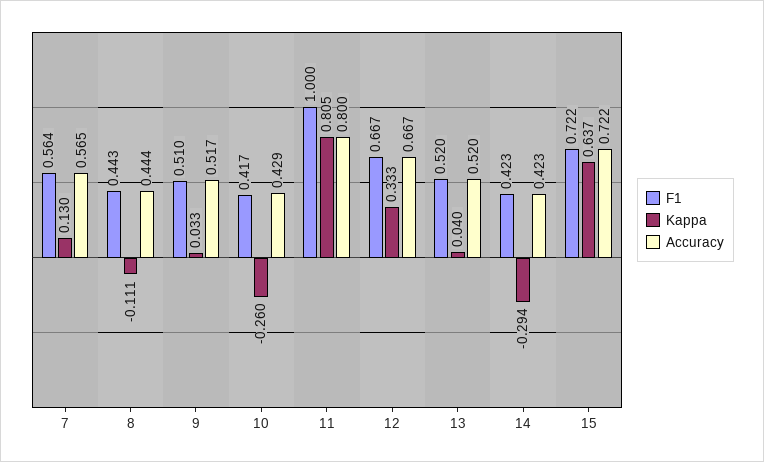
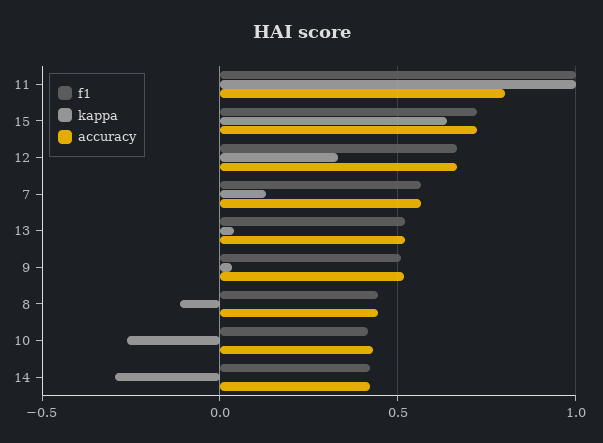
  {
    "F1": {
      "7": 0.564,
      "8": 0.443,
      "9": 0.51,
      "10": 0.417,
      "11": 1,
      "12": 0.667,
      "13": 0.52,
      "14": 0.423,
      "15": 0.722
    },
    "Kappa": {
      "7": 0.13,
      "8": -0.111,
      "9": 0.033,
      "10": -0.26,
-     "11": 0.805,
+     "11": 1,
      "12": 0.333,
      "13": 0.04,
      "14": -0.294,
      "15": 0.637
    },
    "Accuracy": {
      "7": 0.565,
      "8": 0.444,
      "9": 0.517,
      "10": 0.429,
      "11": 0.8,
      "12": 0.667,
      "13": 0.52,
      "14": 0.423,
      "15": 0.722
    }
  }

